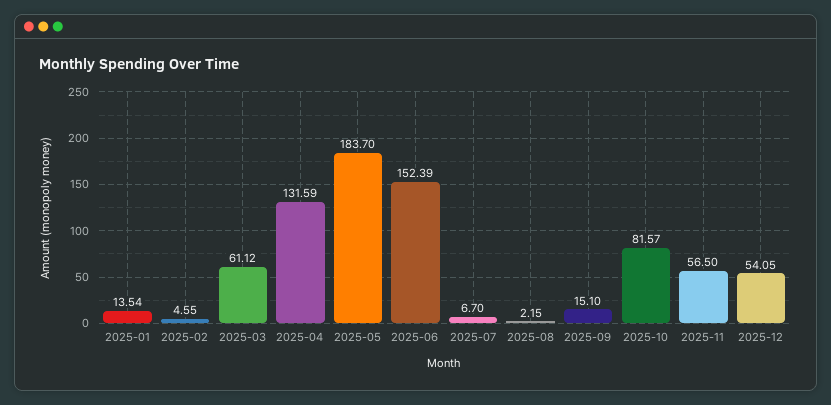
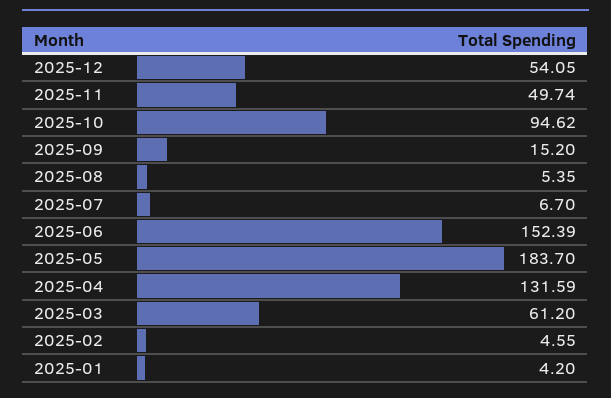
  {
-   "2025-01": 13.54,
+   "2025-01": 4.2,
    "2025-02": 4.55,
-   "2025-03": 61.12,
+   "2025-03": 61.2,
    "2025-04": 131.59,
    "2025-05": 183.7,
    "2025-06": 152.39,
    "2025-07": 6.7,
-   "2025-08": 2.15,
+   "2025-08": 5.35,
-   "2025-09": 15.1,
+   "2025-09": 15.2,
-   "2025-10": 81.57,
+   "2025-10": 94.62,
-   "2025-11": 56.5,
+   "2025-11": 49.74,
    "2025-12": 54.05
  }

